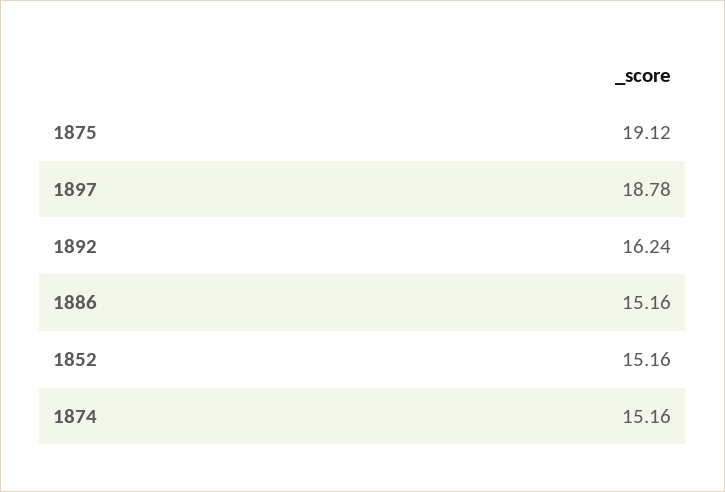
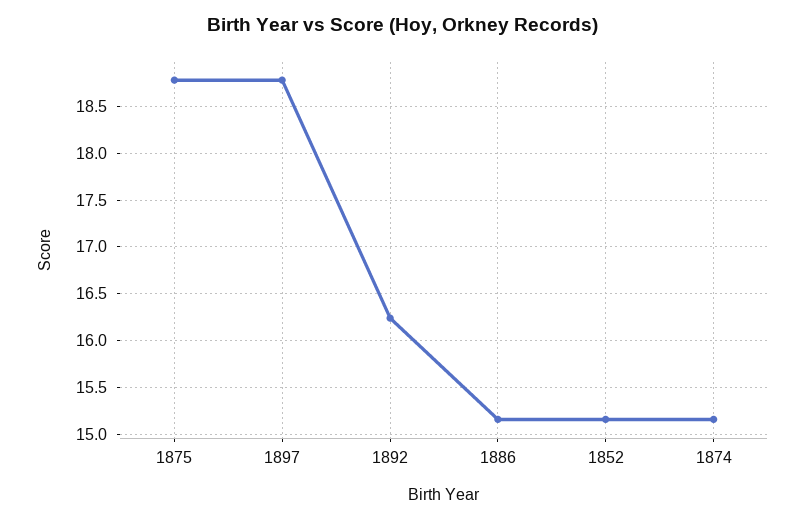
  {
-   "1875": 19.12,
+   "1875": 18.8,
    "1897": 18.78,
    "1892": 16.24,
    "1886": 15.16,
    "1852": 15.16,
    "1874": 15.16
  }

